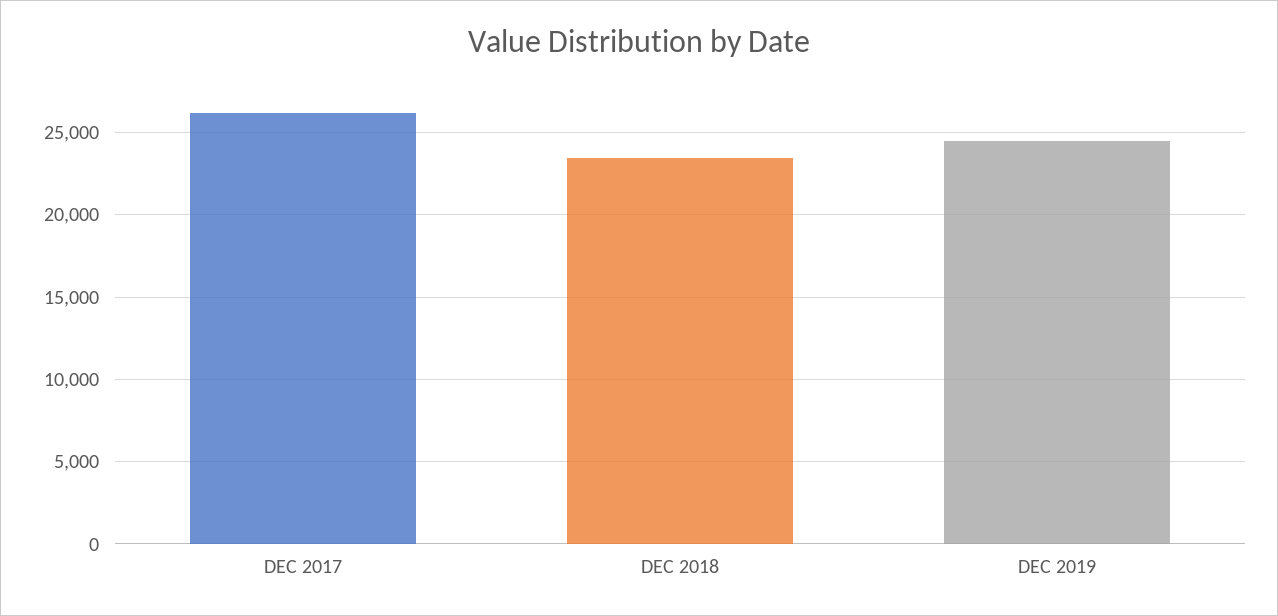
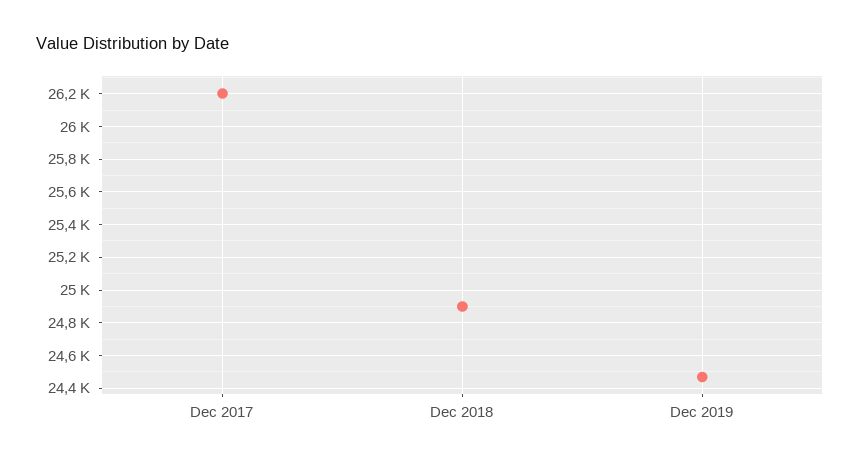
  {
    "DEC 2017": 26200,
-   "DEC 2018": 23500,
+   "DEC 2018": 24900,
    "DEC 2019": 24450
  }

